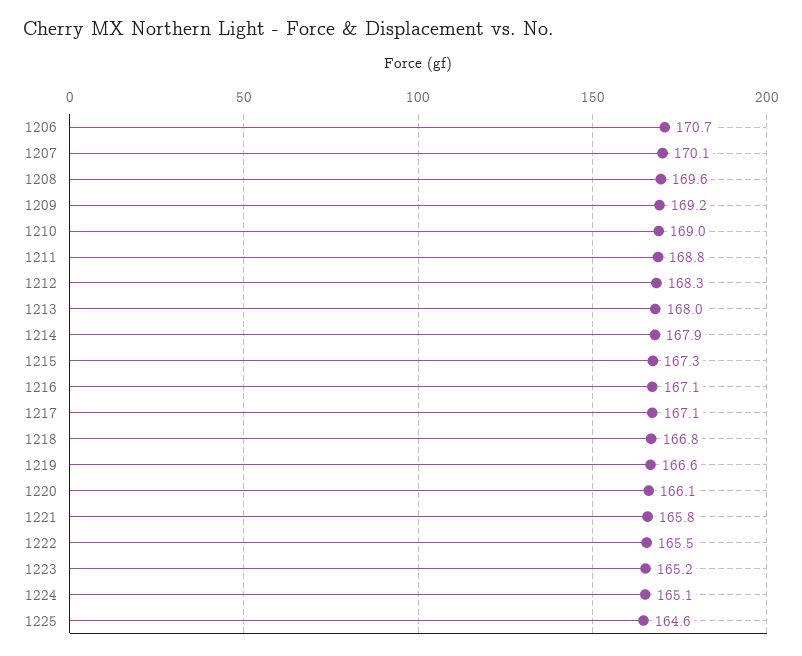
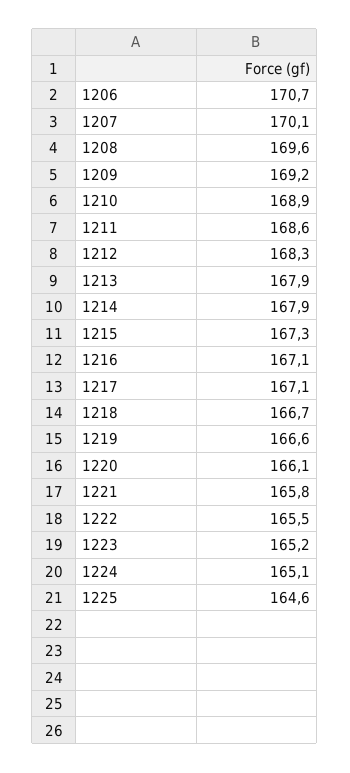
  {
    "1206": 170.7,
    "1207": 170.1,
    "1208": 169.6,
    "1209": 169.2,
-   "1210": 169,
+   "1210": 168.9,
-   "1211": 168.8,
+   "1211": 168.6,
    "1212": 168.3,
-   "1213": 168,
+   "1213": 167.9,
    "1214": 167.9,
    "1215": 167.3,
    "1216": 167.1,
    "1217": 167.1,
-   "1218": 166.8,
+   "1218": 166.7,
    "1219": 166.6,
    "1220": 166.1,
    "1221": 165.8,
    "1222": 165.5,
    "1223": 165.2,
    "1224": 165.1,
    "1225": 164.6
  }

